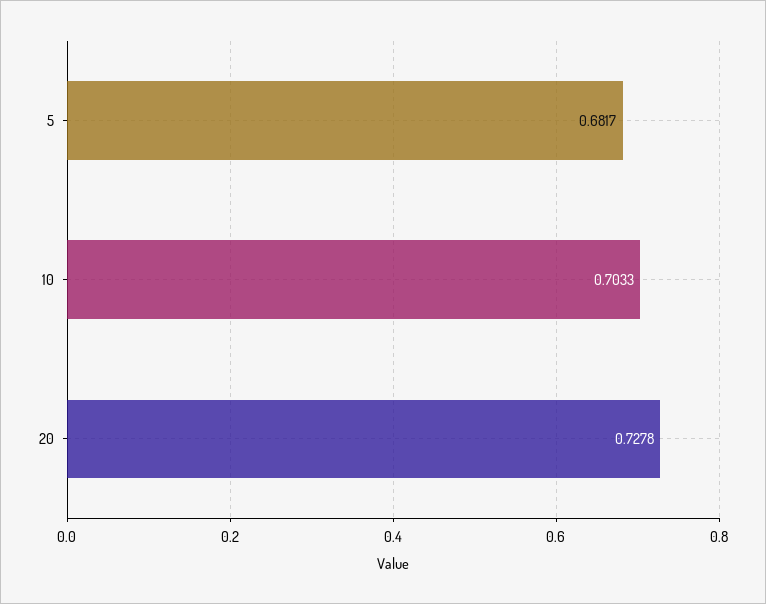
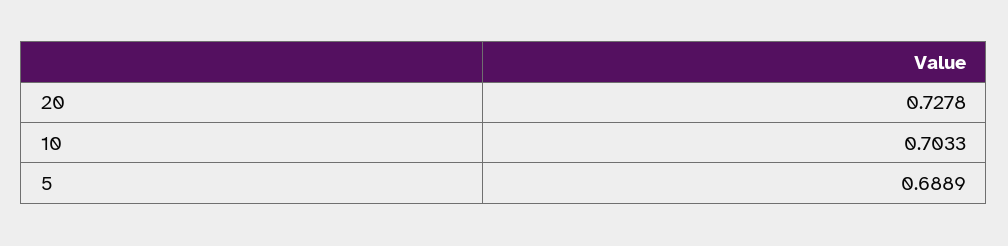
  {
-   "5": 0.6817,
+   "5": 0.6889,
    "10": 0.7033,
    "20": 0.7278
  }

